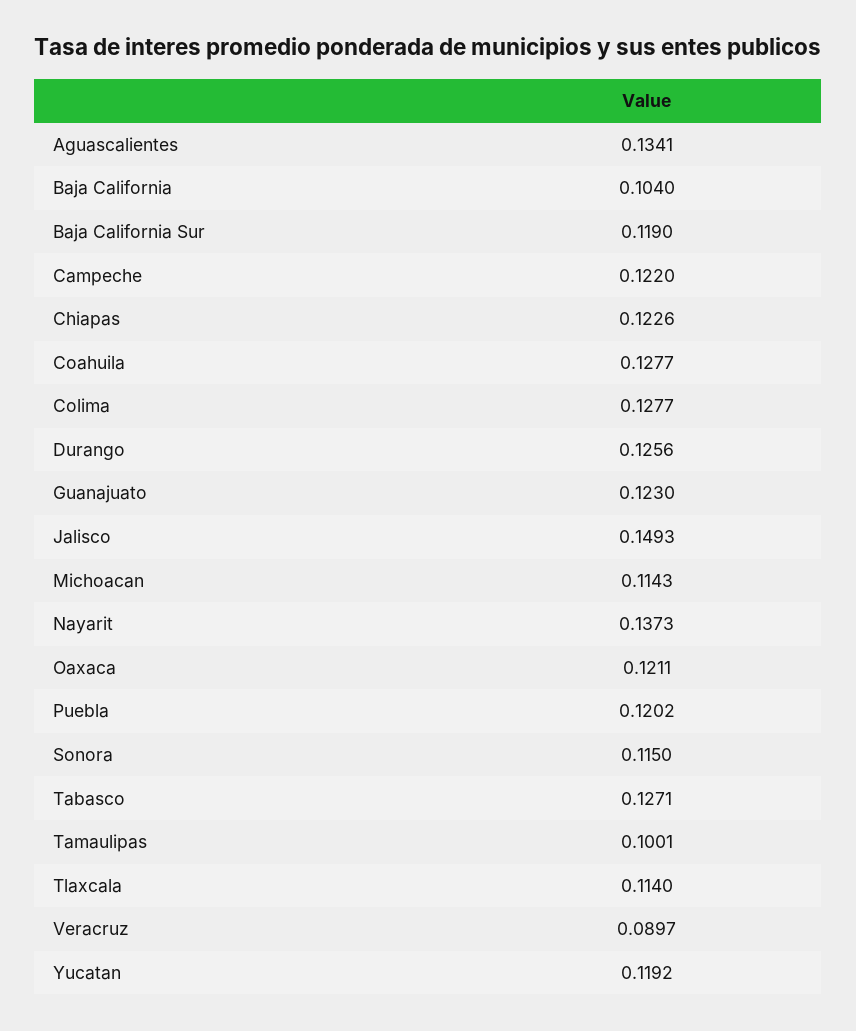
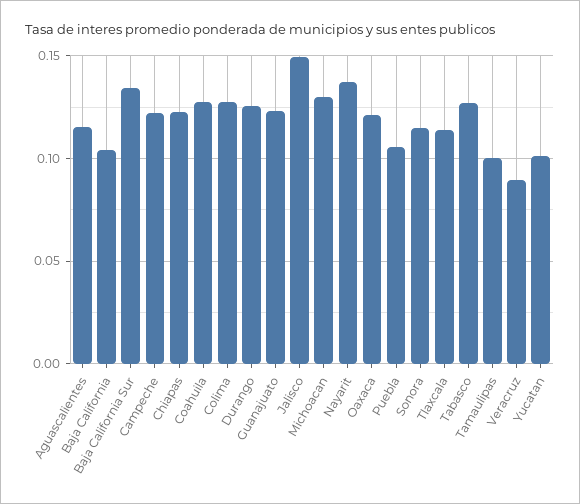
  {
-   "Aguascalientes": 0.1341,
+   "Aguascalientes": 0.115,
    "Baja California": 0.104,
-   "Baja California Sur": 0.119,
+   "Baja California Sur": 0.135,
    "Campeche": 0.122,
    "Chiapas": 0.1226,
    "Coahuila": 0.1277,
    "Colima": 0.1277,
    "Durango": 0.1256,
    "Guanajuato": 0.123,
    "Jalisco": 0.1493,
-   "Michoacan": 0.1143,
+   "Michoacan": 0.13,
    "Nayarit": 0.1373,
    "Oaxaca": 0.1211,
-   "Puebla": 0.1202,
+   "Puebla": 0.105,
    "Sonora": 0.115,
    "Tabasco": 0.1271,
    "Tamaulipas": 0.1001,
    "Tlaxcala": 0.114,
    "Veracruz": 0.0897,
-   "Yucatan": 0.1192
+   "Yucatan": 0.1
  }

